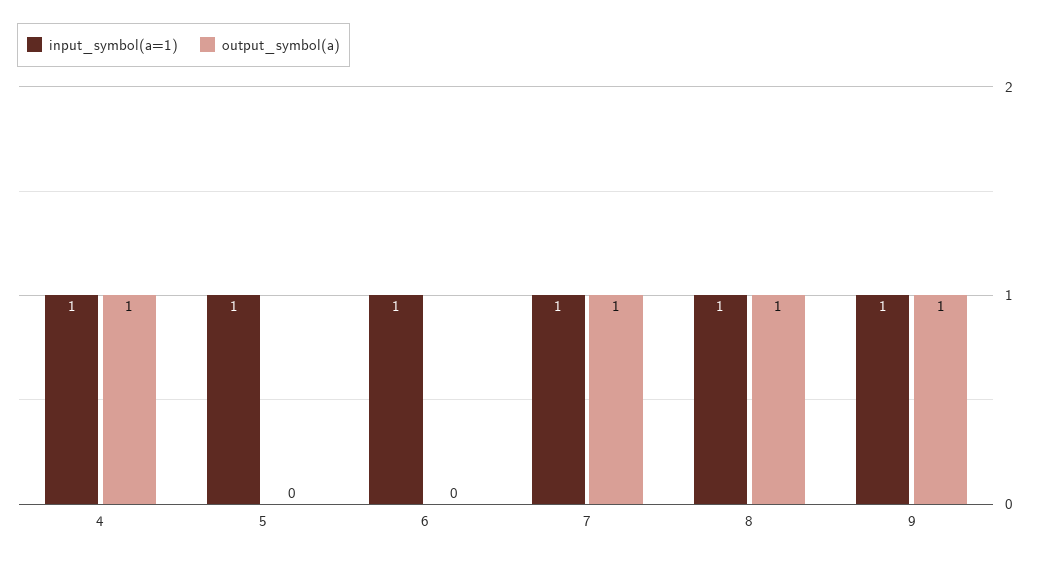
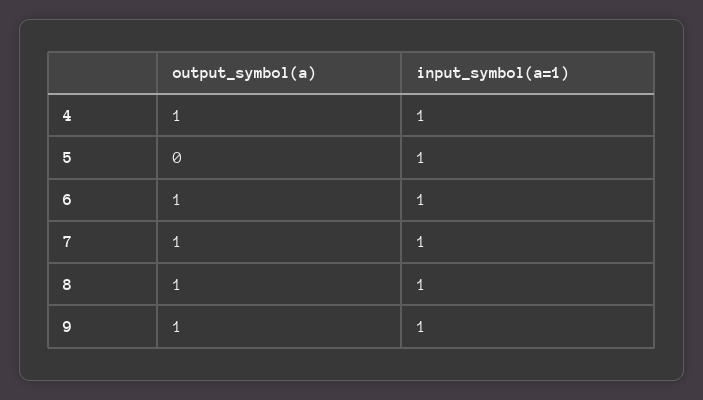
  {
    "input_symbol(a=1)": {
      "4": 1,
      "5": 1,
      "6": 1,
      "7": 1,
      "8": 1,
      "9": 1
    },
    "output_symbol(a)": {
      "4": 1,
      "5": 0,
-     "6": 0,
+     "6": 1,
      "7": 1,
      "8": 1,
      "9": 1
    }
  }

